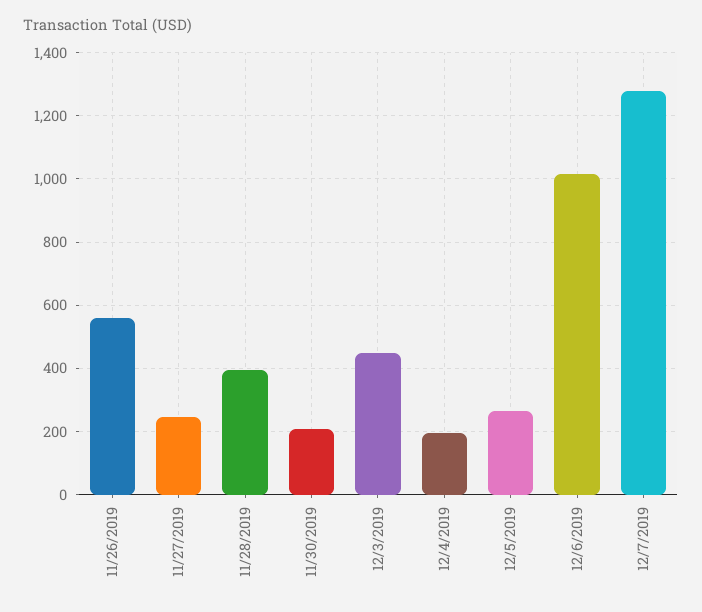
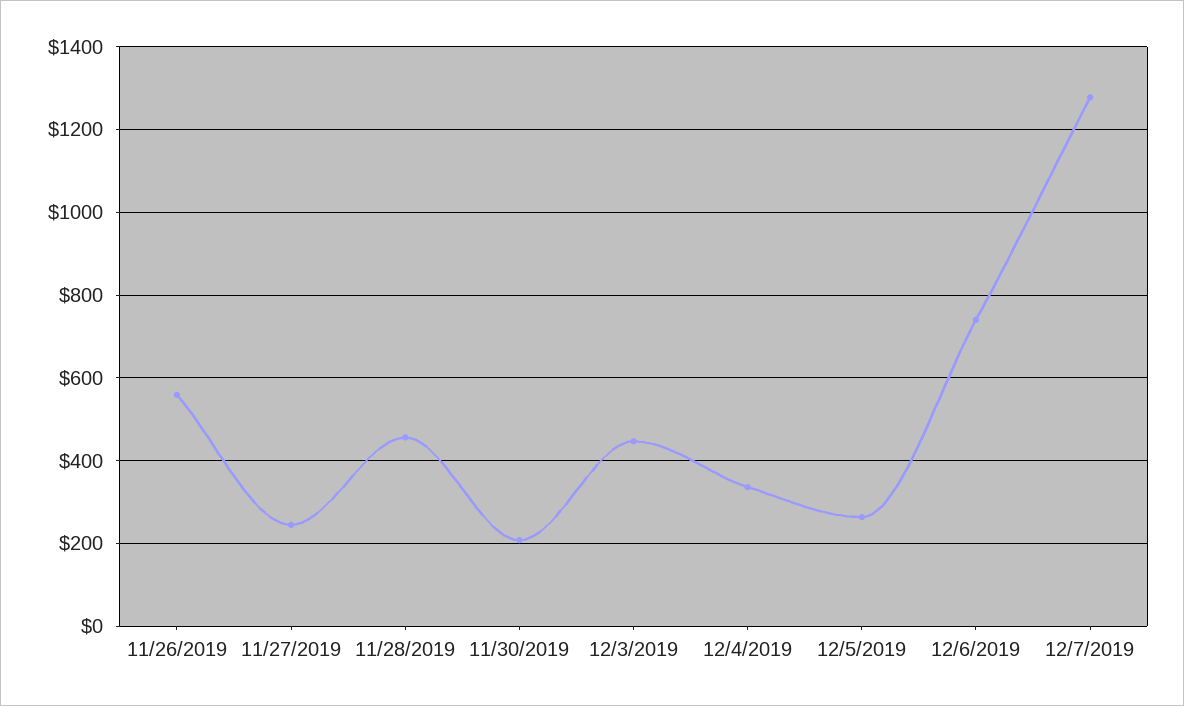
  {
    "11/26/2019": 560,
    "11/27/2019": 240,
-   "11/28/2019": 400,
+   "11/28/2019": 460,
    "11/30/2019": 200,
    "12/3/2019": 440,
-   "12/4/2019": 200,
+   "12/4/2019": 340,
    "12/5/2019": 260,
-   "12/6/2019": 1020,
+   "12/6/2019": 740,
    "12/7/2019": 1280
  }

